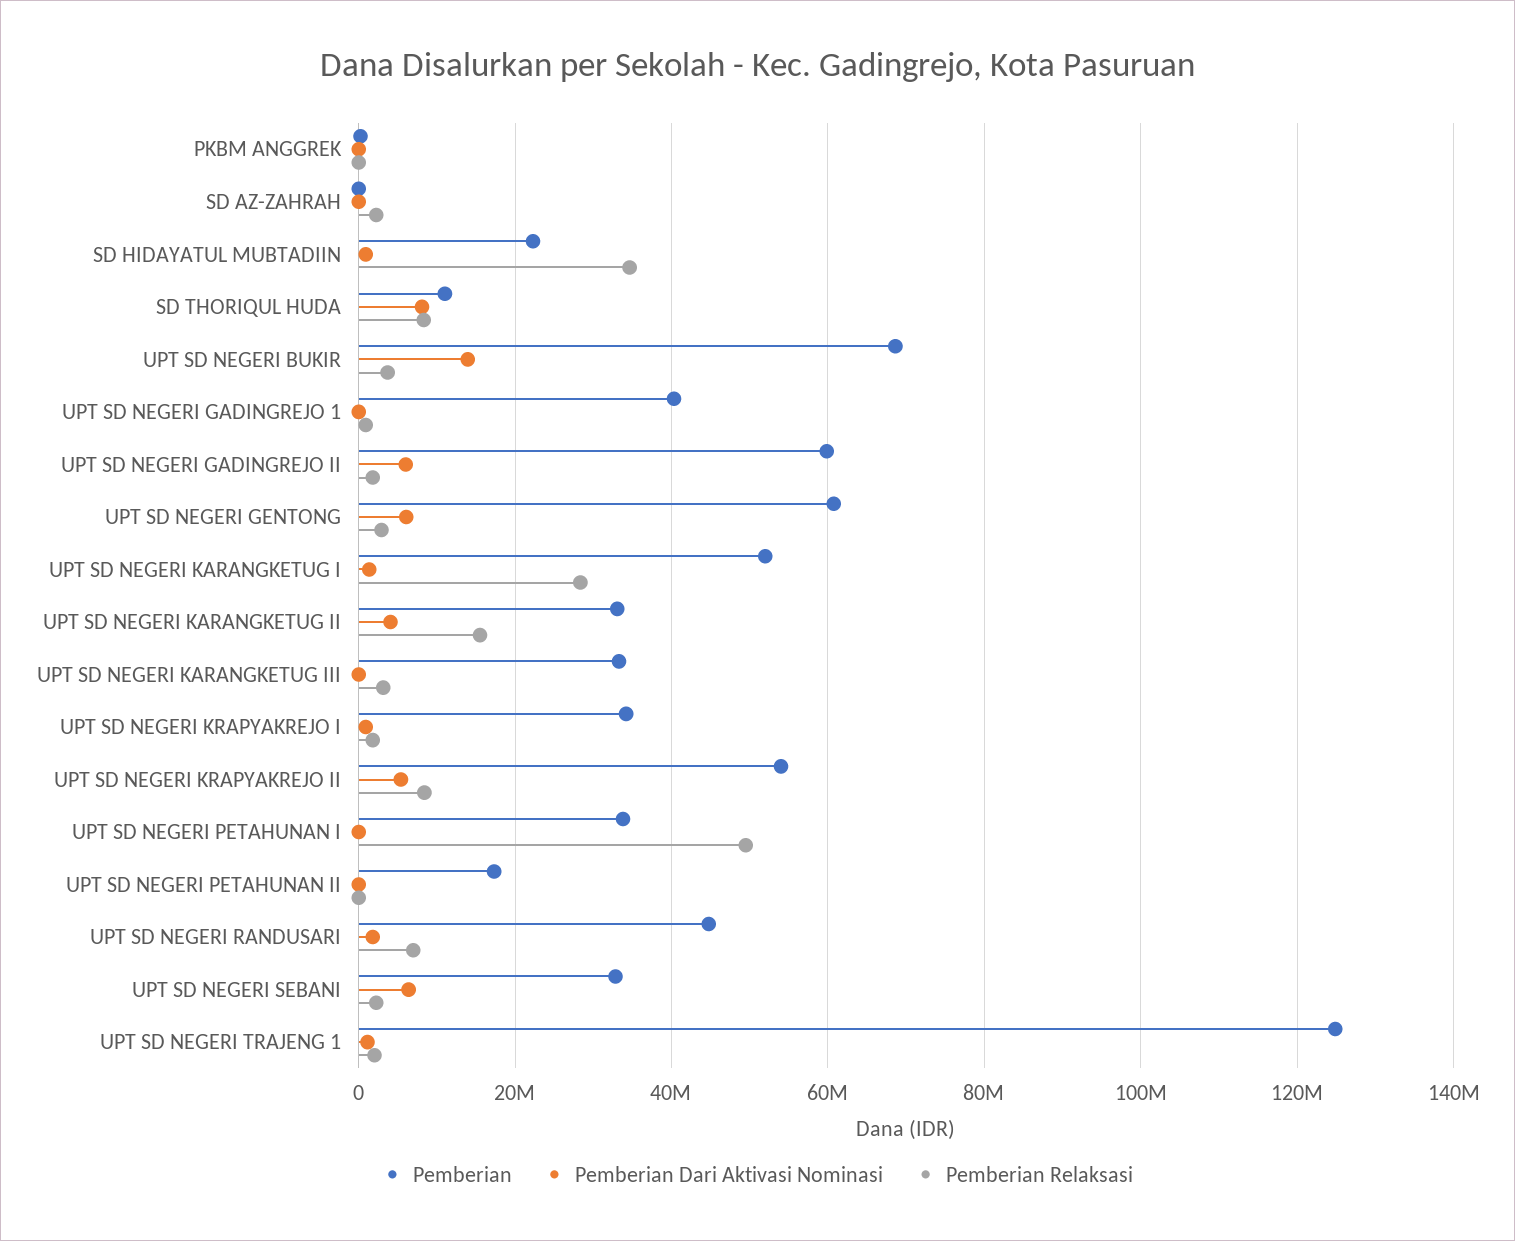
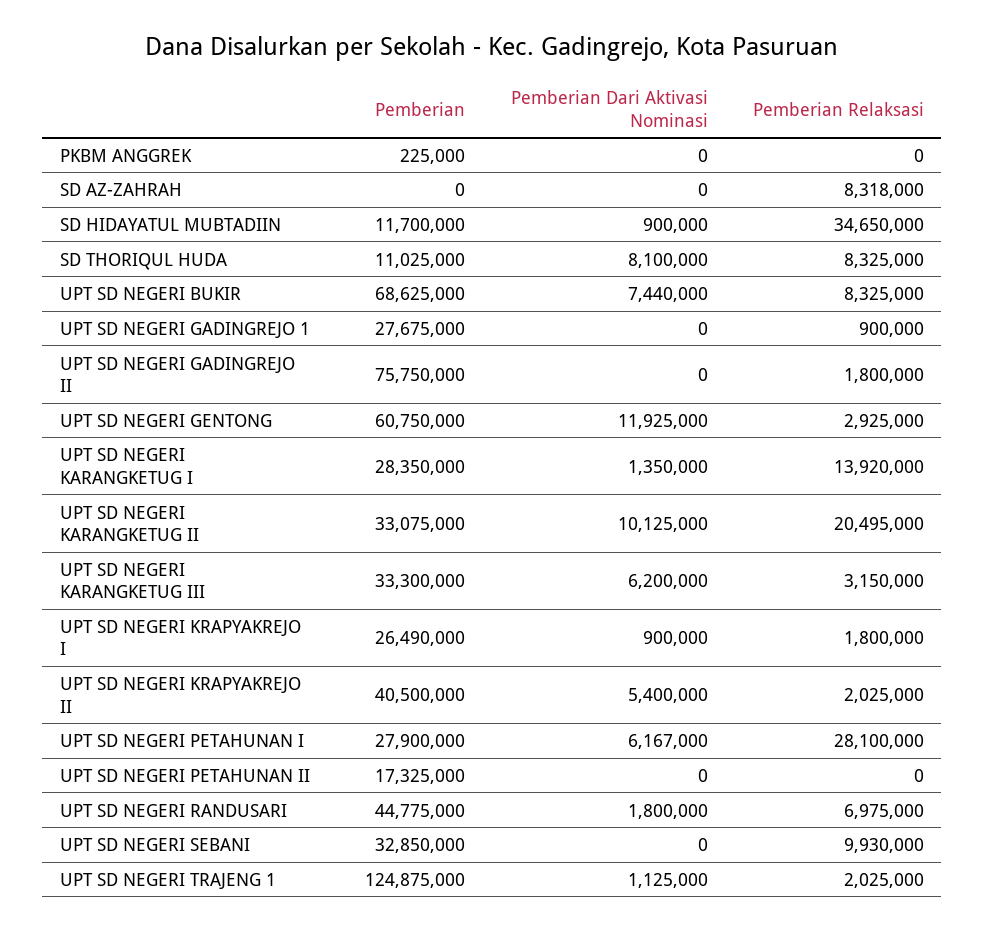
  {
    "Pemberian": {
      "PKBM ANGGREK": 225000,
      "SD AZ-ZAHRAH": 0,
-     "SD HIDAYATUL MUBTADIIN": 22000000,
+     "SD HIDAYATUL MUBTADIIN": 11700000,
      "SD THORIQUL HUDA": 11025000,
      "UPT SD NEGERI BUKIR": 68625000,
-     "UPT SD NEGERI GADINGREJO 1": 40000000,
+     "UPT SD NEGERI GADINGREJO 1": 27675000,
-     "UPT SD NEGERI GADINGREJO II": 60000000,
+     "UPT SD NEGERI GADINGREJO II": 75750000,
      "UPT SD NEGERI GENTONG": 60750000,
-     "UPT SD NEGERI KARANGKETUG I": 52000000,
+     "UPT SD NEGERI KARANGKETUG I": 28350000,
      "UPT SD NEGERI KARANGKETUG II": 33075000,
      "UPT SD NEGERI KARANGKETUG III": 33300000,
-     "UPT SD NEGERI KRAPYAKREJO I": 34000000,
+     "UPT SD NEGERI KRAPYAKREJO I": 26490000,
-     "UPT SD NEGERI KRAPYAKREJO II": 54000000,
+     "UPT SD NEGERI KRAPYAKREJO II": 40500000,
-     "UPT SD NEGERI PETAHUNAN I": 34000000,
+     "UPT SD NEGERI PETAHUNAN I": 27900000,
      "UPT SD NEGERI PETAHUNAN II": 17325000,
      "UPT SD NEGERI RANDUSARI": 44775000,
      "UPT SD NEGERI SEBANI": 32850000,
      "UPT SD NEGERI TRAJENG 1": 124875000
    },
    "Pemberian Dari Aktivasi Nominasi": {
      "PKBM ANGGREK": 0,
      "SD AZ-ZAHRAH": 0,
      "SD HIDAYATUL MUBTADIIN": 900000,
      "SD THORIQUL HUDA": 8100000,
-     "UPT SD NEGERI BUKIR": 14000000,
+     "UPT SD NEGERI BUKIR": 7440000,
      "UPT SD NEGERI GADINGREJO 1": 0,
-     "UPT SD NEGERI GADINGREJO II": 6000000,
+     "UPT SD NEGERI GADINGREJO II": 0,
-     "UPT SD NEGERI GENTONG": 6000000,
+     "UPT SD NEGERI GENTONG": 11925000,
      "UPT SD NEGERI KARANGKETUG I": 1350000,
-     "UPT SD NEGERI KARANGKETUG II": 4000000,
+     "UPT SD NEGERI KARANGKETUG II": 10125000,
-     "UPT SD NEGERI KARANGKETUG III": 0,
+     "UPT SD NEGERI KARANGKETUG III": 6200000,
      "UPT SD NEGERI KRAPYAKREJO I": 900000,
      "UPT SD NEGERI KRAPYAKREJO II": 5400000,
-     "UPT SD NEGERI PETAHUNAN I": 0,
+     "UPT SD NEGERI PETAHUNAN I": 6167000,
      "UPT SD NEGERI PETAHUNAN II": 0,
      "UPT SD NEGERI RANDUSARI": 1800000,
-     "UPT SD NEGERI SEBANI": 6000000,
+     "UPT SD NEGERI SEBANI": 0,
      "UPT SD NEGERI TRAJENG 1": 1125000
    },
    "Pemberian Relaksasi": {
      "PKBM ANGGREK": 0,
-     "SD AZ-ZAHRAH": 2000000,
+     "SD AZ-ZAHRAH": 8318000,
      "SD HIDAYATUL MUBTADIIN": 34650000,
      "SD THORIQUL HUDA": 8325000,
-     "UPT SD NEGERI BUKIR": 4000000,
+     "UPT SD NEGERI BUKIR": 8325000,
      "UPT SD NEGERI GADINGREJO 1": 900000,
      "UPT SD NEGERI GADINGREJO II": 1800000,
      "UPT SD NEGERI GENTONG": 2925000,
-     "UPT SD NEGERI KARANGKETUG I": 28000000,
+     "UPT SD NEGERI KARANGKETUG I": 13920000,
-     "UPT SD NEGERI KARANGKETUG II": 16000000,
+     "UPT SD NEGERI KARANGKETUG II": 20495000,
      "UPT SD NEGERI KARANGKETUG III": 3150000,
      "UPT SD NEGERI KRAPYAKREJO I": 1800000,
-     "UPT SD NEGERI KRAPYAKREJO II": 8000000,
+     "UPT SD NEGERI KRAPYAKREJO II": 2025000,
-     "UPT SD NEGERI PETAHUNAN I": 50000000,
+     "UPT SD NEGERI PETAHUNAN I": 28100000,
      "UPT SD NEGERI PETAHUNAN II": 0,
      "UPT SD NEGERI RANDUSARI": 6975000,
-     "UPT SD NEGERI SEBANI": 2000000,
+     "UPT SD NEGERI SEBANI": 9930000,
      "UPT SD NEGERI TRAJENG 1": 2025000
    }
  }

